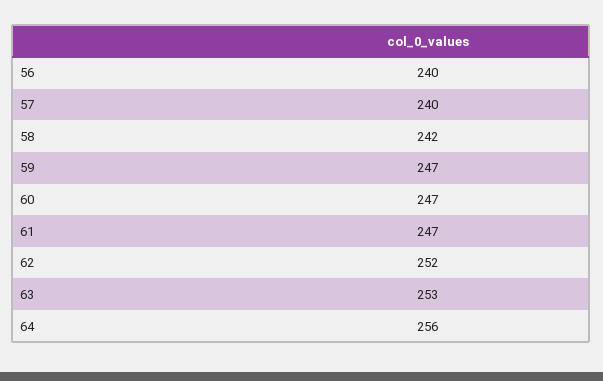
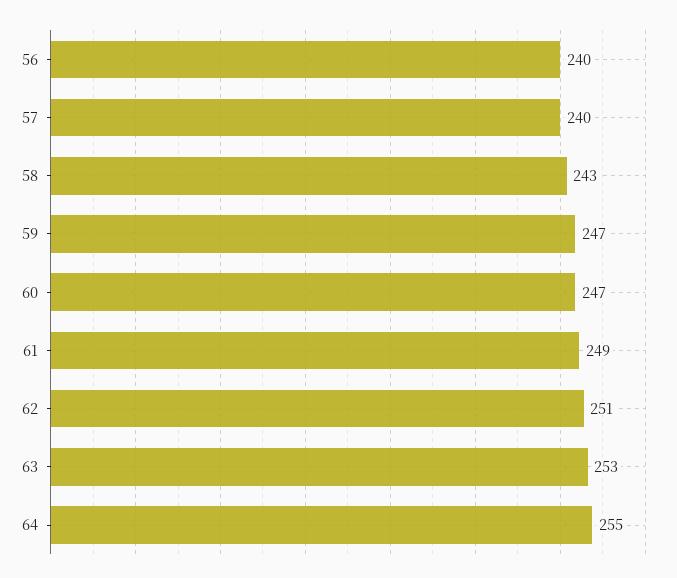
  {
    "56": 240,
    "57": 240,
-   "58": 242,
+   "58": 243,
    "59": 247,
    "60": 247,
-   "61": 247,
+   "61": 249,
-   "62": 252,
+   "62": 251,
    "63": 253,
-   "64": 256
+   "64": 255
  }

